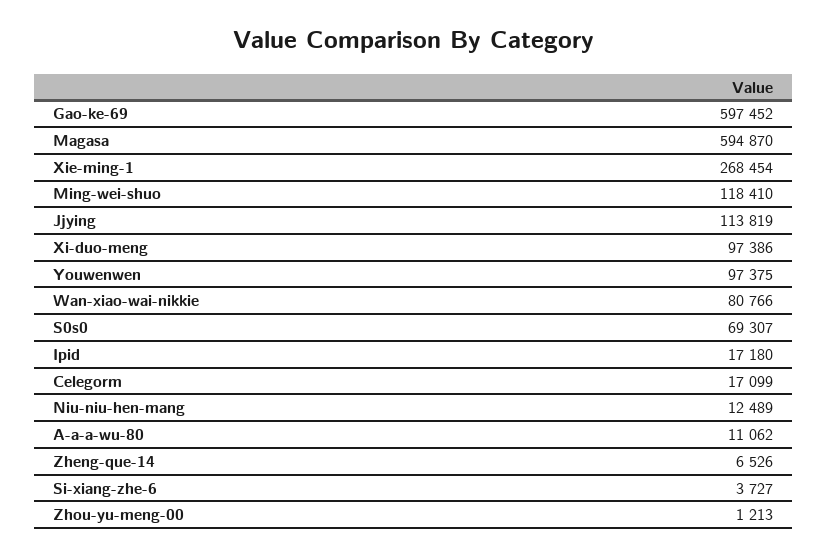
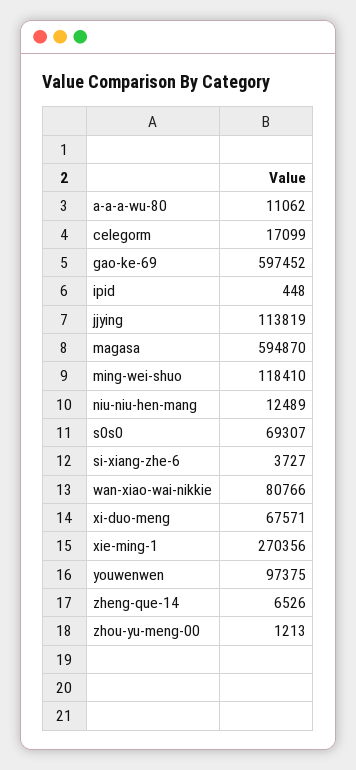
  {
    "Gao-ke-69": 597452,
    "Magasa": 594870,
-   "Xie-ming-1": 268454,
+   "Xie-ming-1": 270356,
    "Ming-wei-shuo": 118410,
    "Jjying": 113819,
-   "Xi-duo-meng": 97386,
+   "Xi-duo-meng": 67571,
    "Youwenwen": 97375,
    "Wan-xiao-wai-nikkie": 80766,
    "S0s0": 69307,
-   "Ipid": 17180,
+   "Ipid": 448,
    "Celegorm": 17099,
    "Niu-niu-hen-mang": 12489,
    "A-a-a-wu-80": 11062,
    "Zheng-que-14": 6526,
    "Si-xiang-zhe-6": 3727,
    "Zhou-yu-meng-00": 1213
  }

